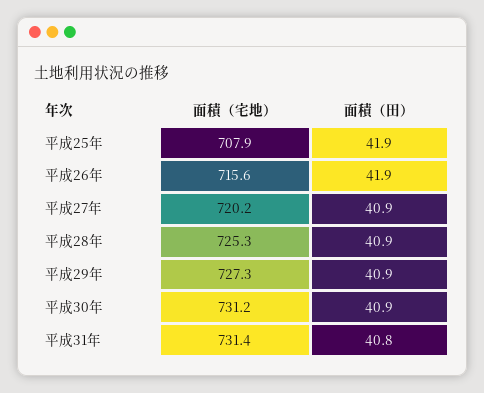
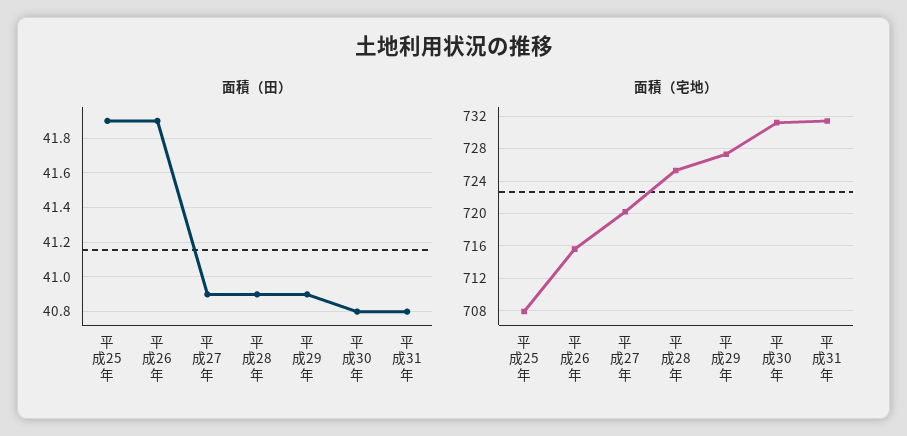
  {
    "面積（宅地）": {
      "平成25年": 707.9,
      "平成26年": 715.6,
      "平成27年": 720.2,
      "平成28年": 725.3,
      "平成29年": 727.3,
      "平成30年": 731.2,
      "平成31年": 731.4
    },
    "面積（田）": {
      "平成25年": 41.9,
      "平成26年": 41.9,
      "平成27年": 40.9,
      "平成28年": 40.9,
      "平成29年": 40.9,
-     "平成30年": 40.9,
+     "平成30年": 40.8,
      "平成31年": 40.8
    }
  }

